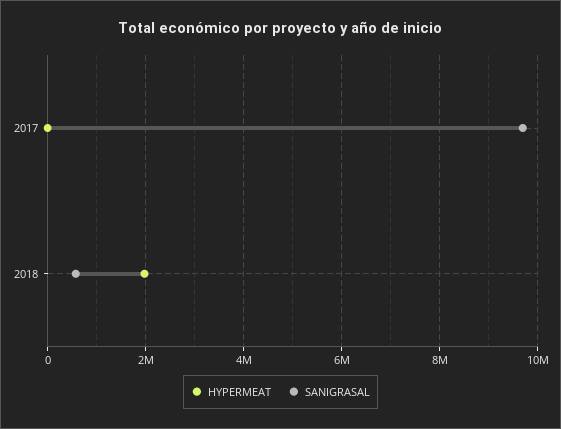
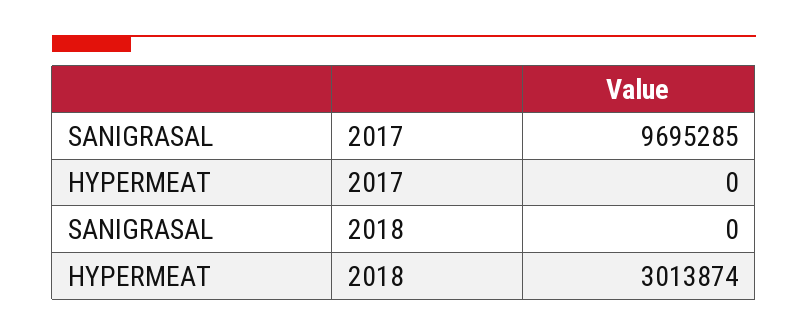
  {
    "HYPERMEAT": {
      "2017": 0,
-     "2018": 2000000
+     "2018": 3013874
    },
    "SANIGRASAL": {
      "2017": 9695285,
-     "2018": 600000
+     "2018": 0
    }
  }

